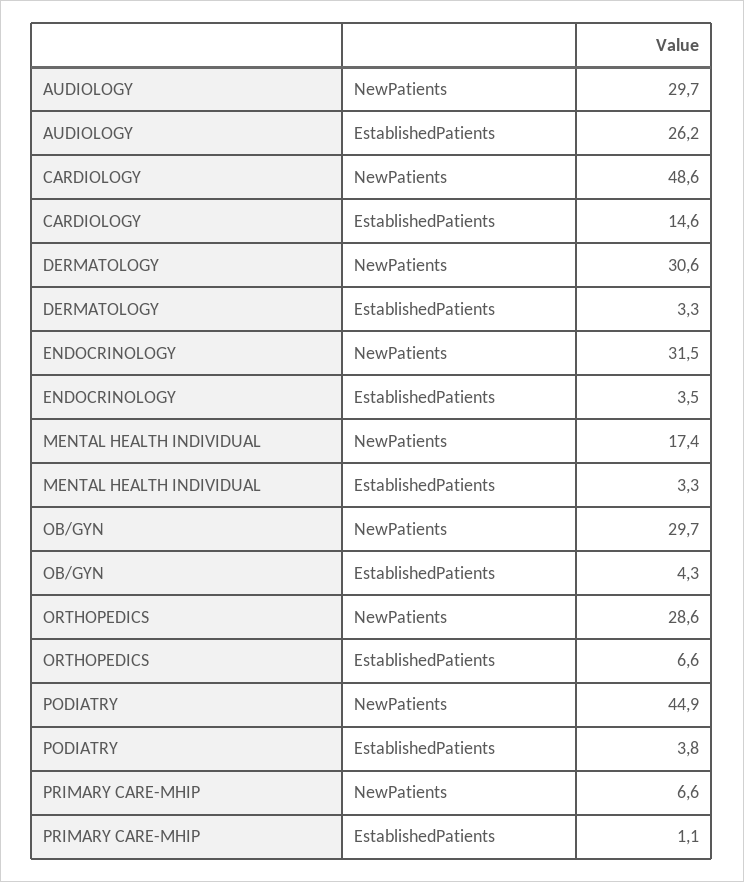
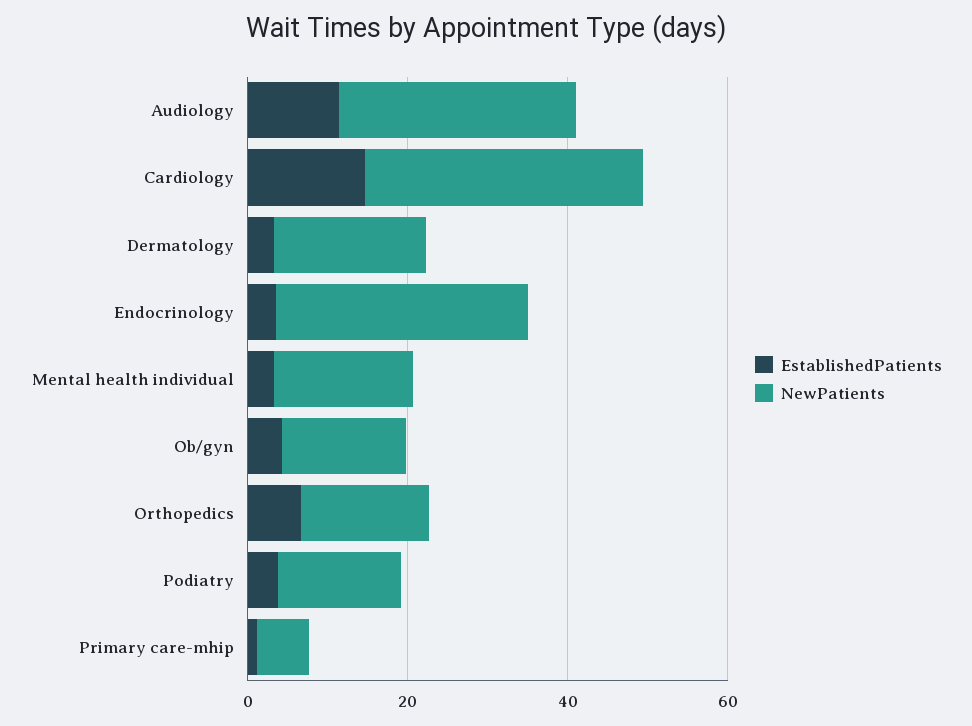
  {
    "NewPatients": {
      "AUDIOLOGY": 29.7,
-     "CARDIOLOGY": 48.6,
+     "CARDIOLOGY": 35,
-     "DERMATOLOGY": 30.6,
+     "DERMATOLOGY": 20,
      "ENDOCRINOLOGY": 31.5,
      "MENTAL HEALTH INDIVIDUAL": 17.4,
-     "OB/GYN": 29.7,
+     "OB/GYN": 15,
-     "ORTHOPEDICS": 28.6,
+     "ORTHOPEDICS": 15,
-     "PODIATRY": 44.9,
+     "PODIATRY": 15,
      "PRIMARY CARE-MHIP": 6.6
    },
    "EstablishedPatients": {
-     "AUDIOLOGY": 26.2,
+     "AUDIOLOGY": 10,
      "CARDIOLOGY": 14.6,
      "DERMATOLOGY": 3.3,
      "ENDOCRINOLOGY": 3.5,
      "MENTAL HEALTH INDIVIDUAL": 3.3,
      "OB/GYN": 4.3,
      "ORTHOPEDICS": 6.6,
      "PODIATRY": 3.8,
      "PRIMARY CARE-MHIP": 1.1
    }
  }

